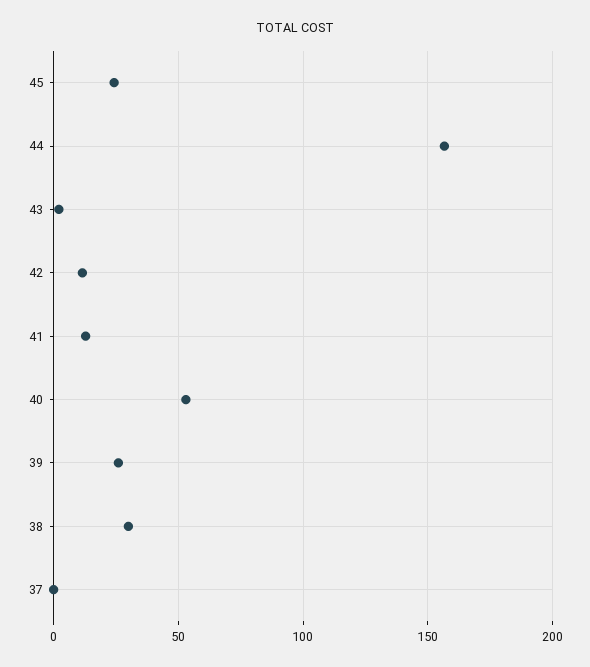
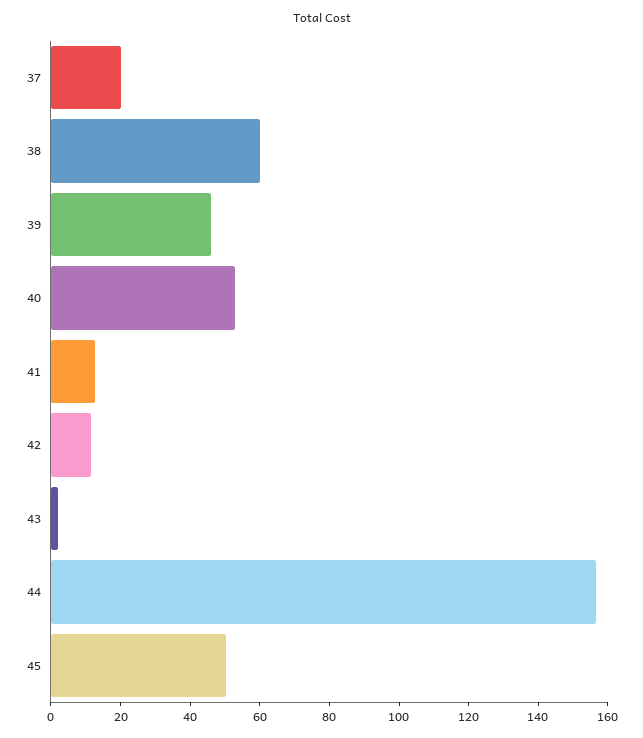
  {
-   "45": 25,
+   "45": 50,
    "44": 155,
    "43": 0,
    "42": 10,
    "41": 15,
    "40": 55,
-   "39": 25,
+   "39": 45,
-   "38": 30,
+   "38": 60,
-   "37": 0
+   "37": 20
  }

